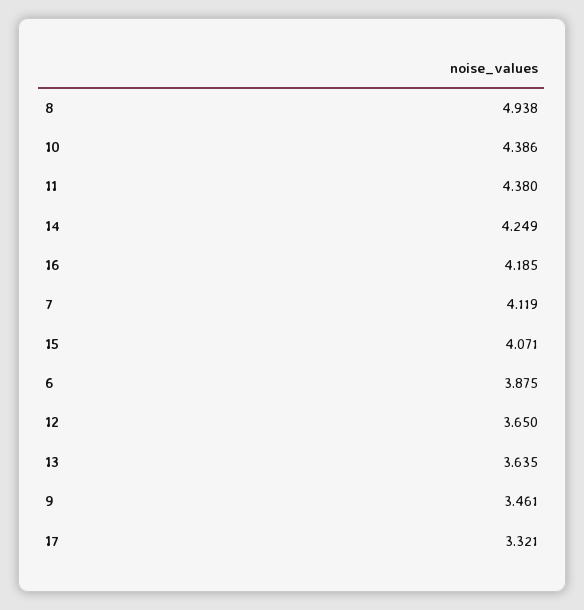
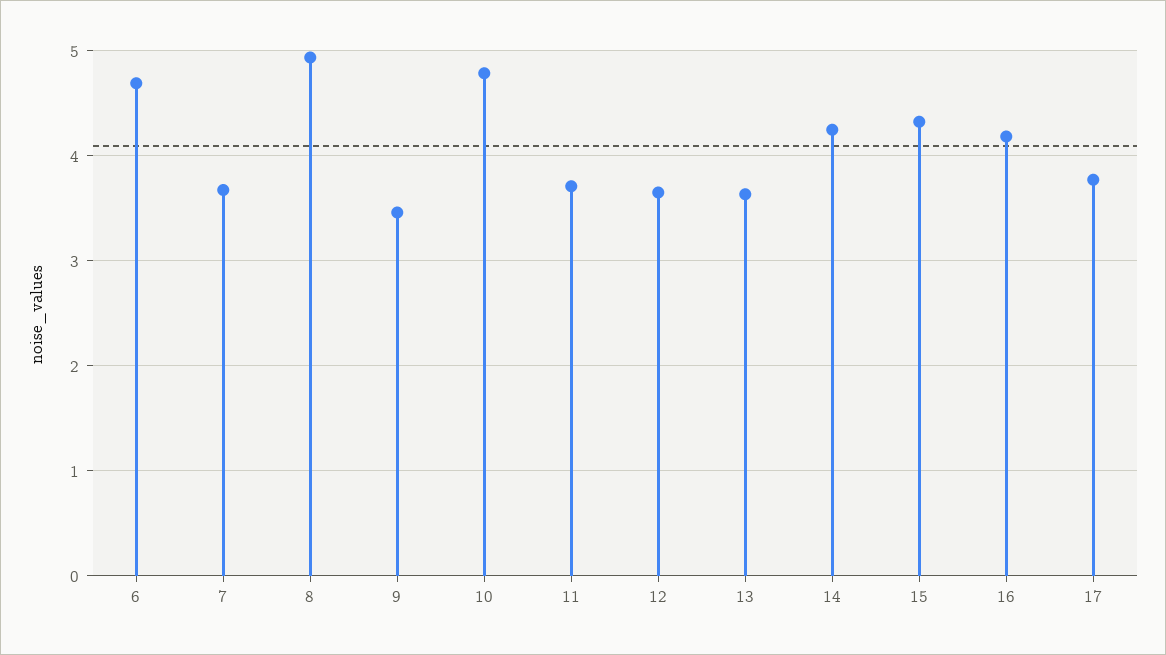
  {
    "8": 4.938,
-   "10": 4.386,
+   "10": 4.8,
-   "11": 4.38,
+   "11": 3.7,
    "14": 4.249,
    "16": 4.185,
-   "7": 4.119,
+   "7": 3.7,
-   "15": 4.071,
+   "15": 4.3,
-   "6": 3.875,
+   "6": 4.7,
    "12": 3.65,
    "13": 3.635,
    "9": 3.461,
-   "17": 3.321
+   "17": 3.8
  }

